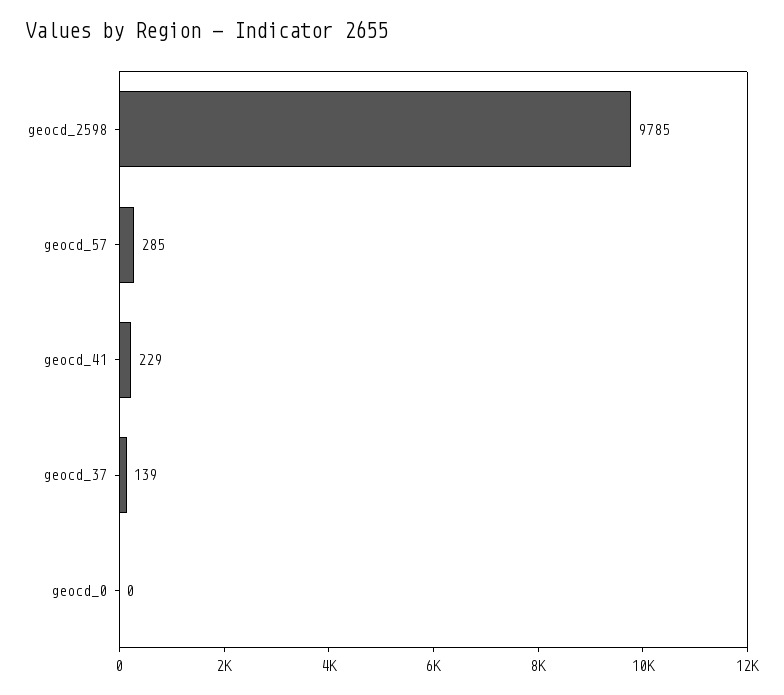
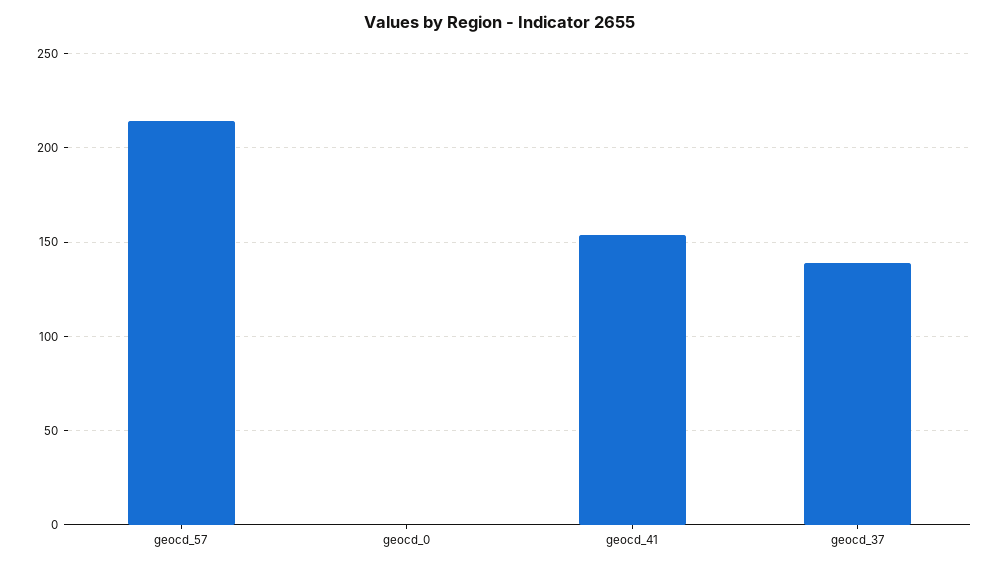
  {
-   "geocd_2598": 9785,
-   "geocd_57": 285,
+   "geocd_57": 215,
-   "geocd_41": 229,
+   "geocd_41": 155,
    "geocd_37": 139,
    "geocd_0": 0
  }

